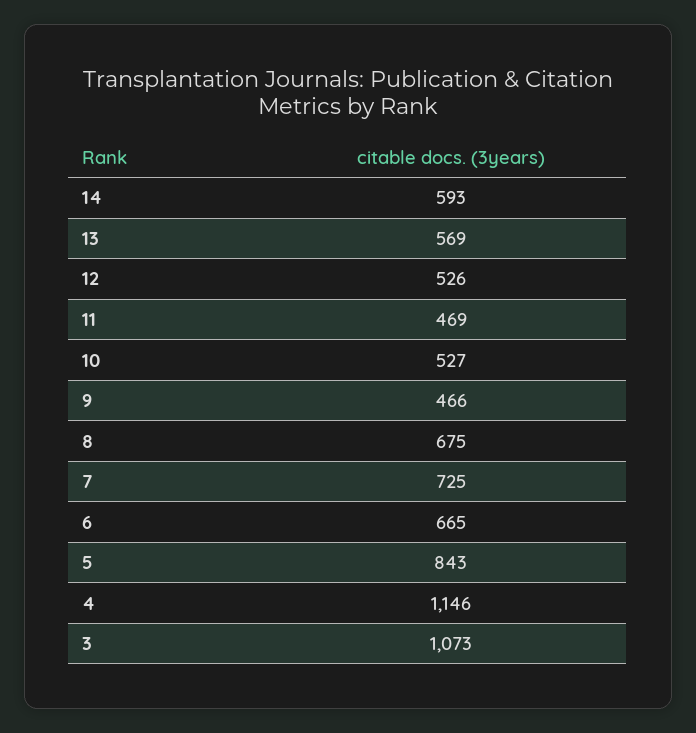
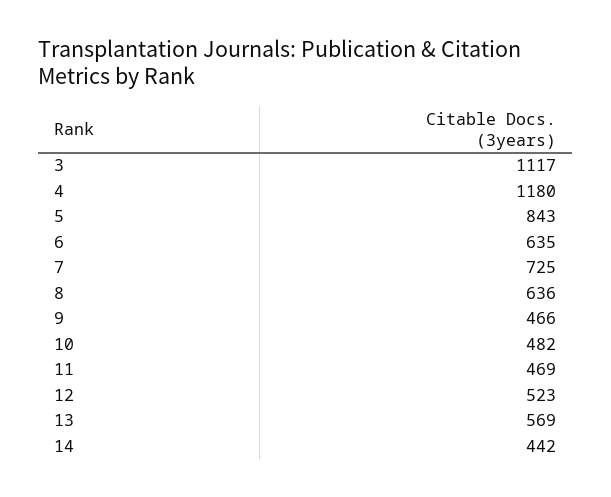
  {
-   "14": 593,
+   "14": 442,
    "13": 569,
-   "12": 526,
+   "12": 523,
    "11": 469,
-   "10": 527,
+   "10": 482,
    "9": 466,
-   "8": 675,
+   "8": 636,
    "7": 725,
-   "6": 665,
+   "6": 635,
    "5": 843,
-   "4": 1146,
+   "4": 1180,
-   "3": 1073
+   "3": 1117
  }

